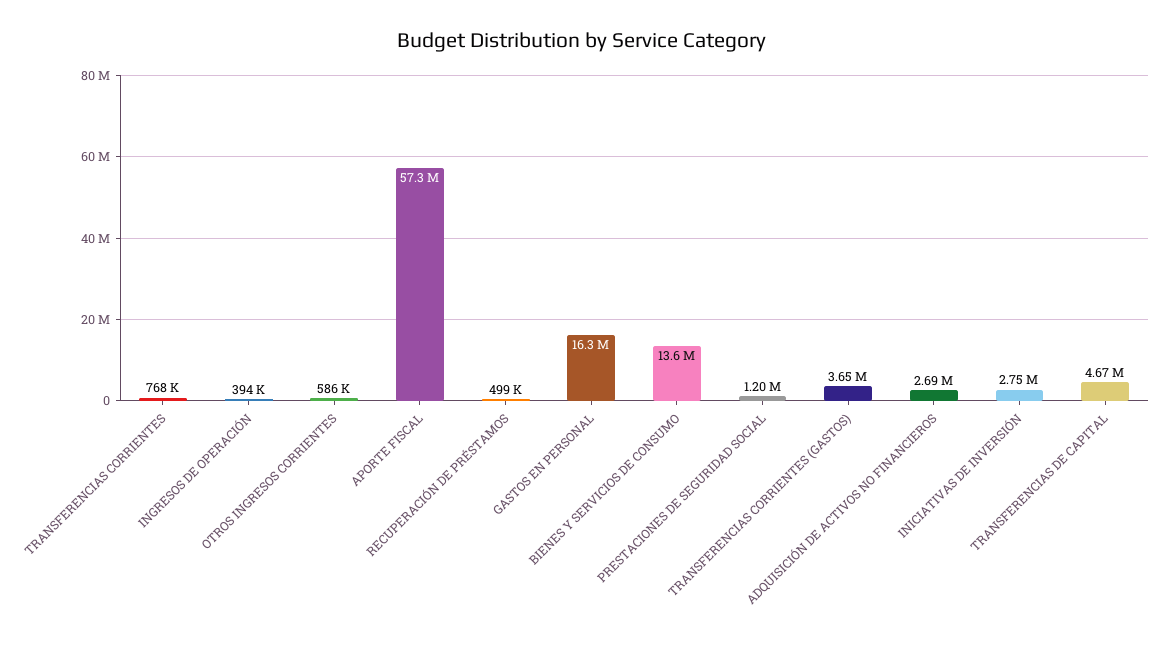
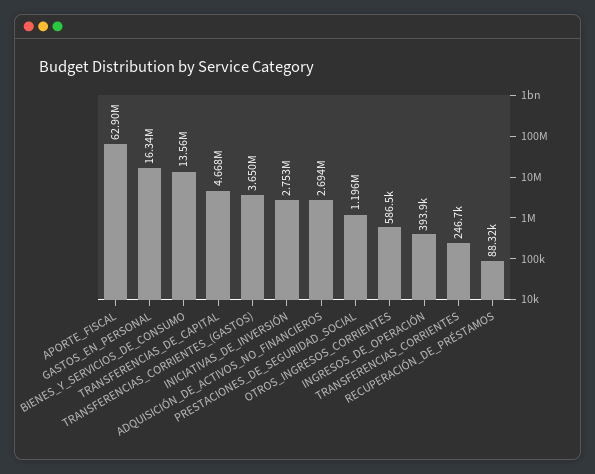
  {
-   "TRANSFERENCIAS CORRIENTES": 768000,
+   "TRANSFERENCIAS CORRIENTES": 246700,
    "INGRESOS DE OPERACIÓN": 393900,
    "OTROS INGRESOS CORRIENTES": 586500,
-   "APORTE FISCAL": 57300000,
+   "APORTE FISCAL": 62900000,
-   "RECUPERACIÓN DE PRÉSTAMOS": 499000,
+   "RECUPERACIÓN DE PRÉSTAMOS": 88320,
    "GASTOS EN PERSONAL": 16340000,
    "BIENES Y SERVICIOS DE CONSUMO": 13560000,
    "PRESTACIONES DE SEGURIDAD SOCIAL": 1196000,
    "TRANSFERENCIAS CORRIENTES (GASTOS)": 3650000,
    "ADQUISICIÓN DE ACTIVOS NO FINANCIEROS": 2694000,
    "INICIATIVAS DE INVERSIÓN": 2753000,
    "TRANSFERENCIAS DE CAPITAL": 4668000
  }

